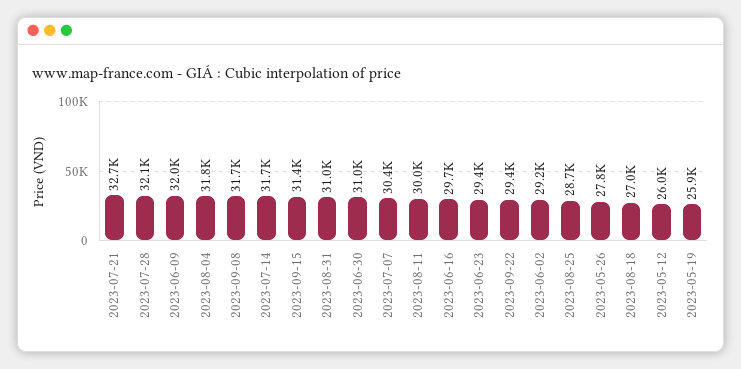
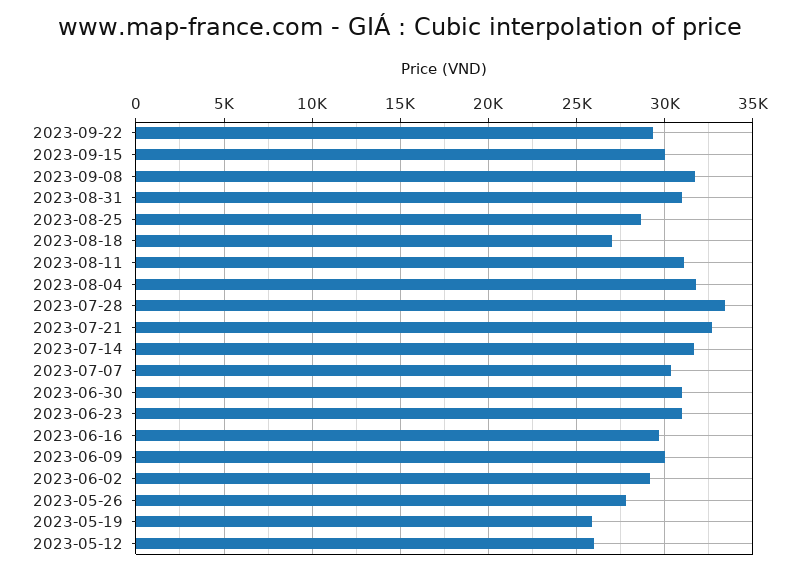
  {
    "2023-07-21": 32700,
-   "2023-07-28": 32100,
+   "2023-07-28": 33500,
-   "2023-06-09": 32000,
+   "2023-06-09": 30000,
    "2023-08-04": 31800,
    "2023-09-08": 31700,
    "2023-07-14": 31700,
-   "2023-09-15": 31400,
+   "2023-09-15": 30000,
    "2023-08-31": 31000,
    "2023-06-30": 31000,
    "2023-07-07": 30400,
-   "2023-08-11": 30000,
+   "2023-08-11": 31000,
    "2023-06-16": 29700,
-   "2023-06-23": 29400,
+   "2023-06-23": 31000,
    "2023-09-22": 29400,
    "2023-06-02": 29200,
    "2023-08-25": 28700,
    "2023-05-26": 27800,
    "2023-08-18": 27000,
    "2023-05-12": 26000,
    "2023-05-19": 25900
  }

